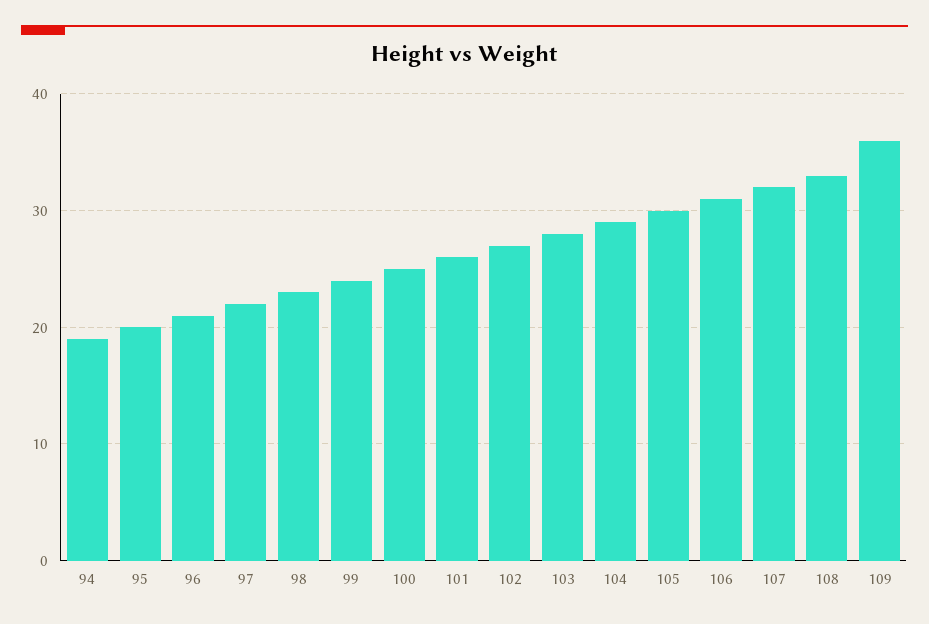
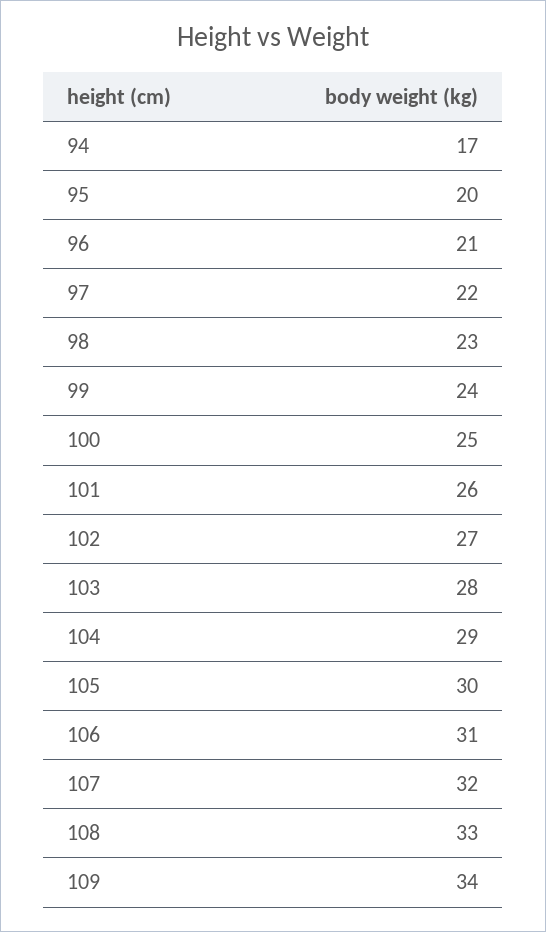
  {
-   "94": 19,
+   "94": 17,
    "95": 20,
    "96": 21,
    "97": 22,
    "98": 23,
    "99": 24,
    "100": 25,
    "101": 26,
    "102": 27,
    "103": 28,
    "104": 29,
    "105": 30,
    "106": 31,
    "107": 32,
    "108": 33,
-   "109": 36
+   "109": 34
  }

